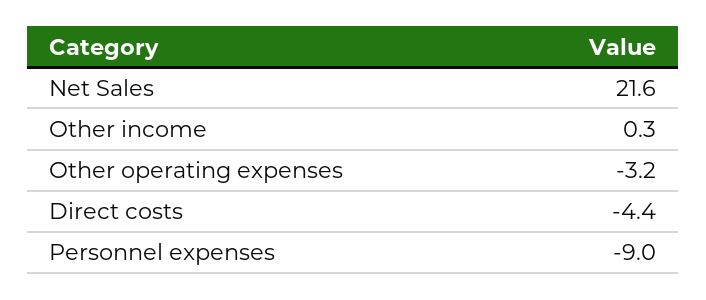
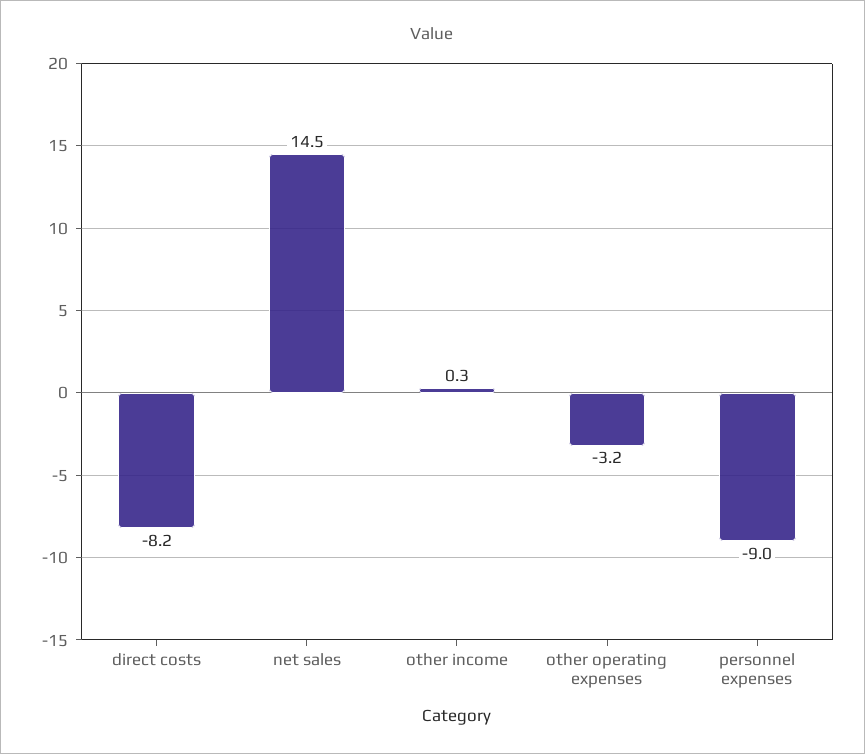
  {
-   "Net Sales": 21.6,
+   "Net Sales": 14.5,
    "Other income": 0.3,
    "Other operating expenses": -3.2,
-   "Direct costs": -4.4,
+   "Direct costs": -8.2,
    "Personnel expenses": -9
  }

